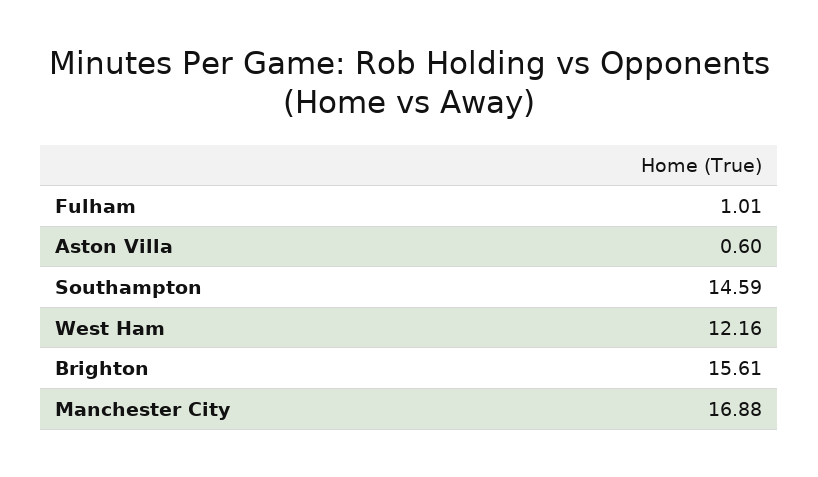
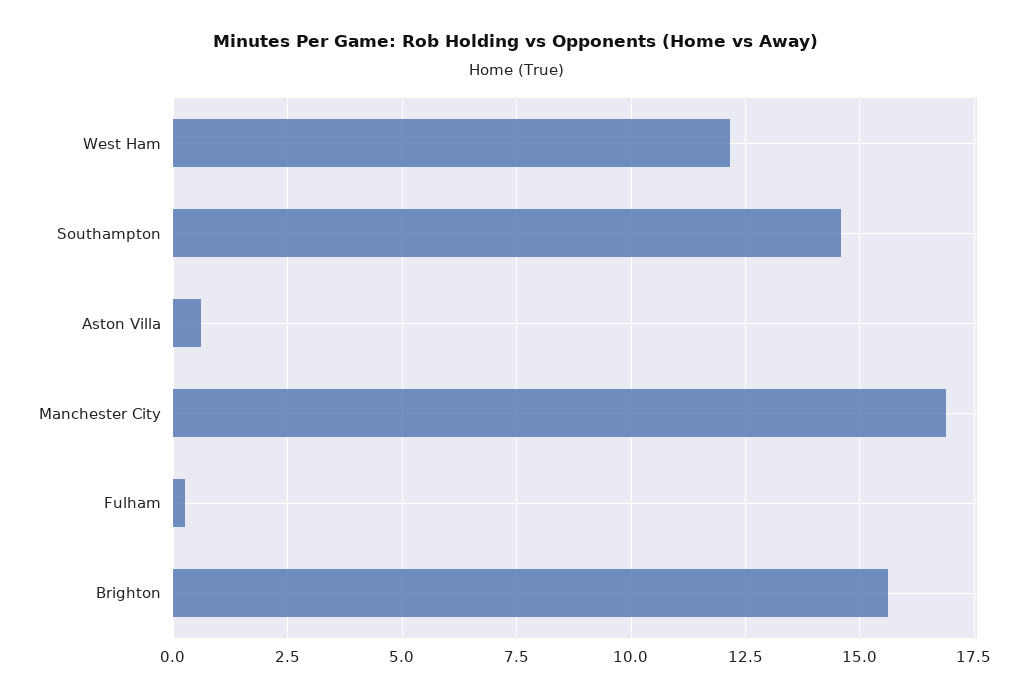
  {
-   "Fulham": 1.01,
+   "Fulham": 0.25,
    "Aston Villa": 0.6,
    "Southampton": 14.59,
    "West Ham": 12.16,
    "Brighton": 15.61,
    "Manchester City": 16.88
  }

